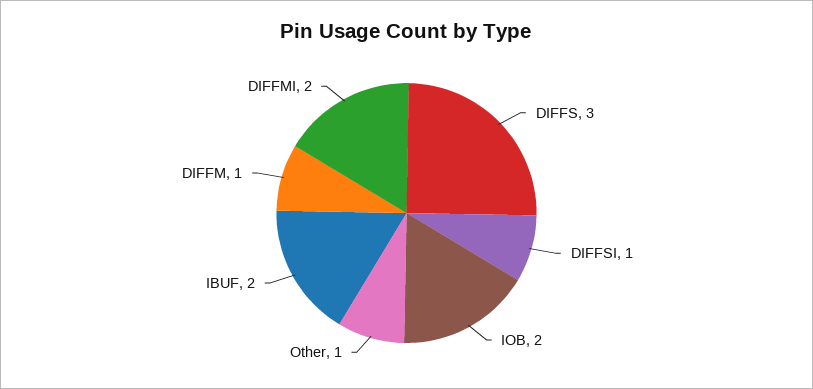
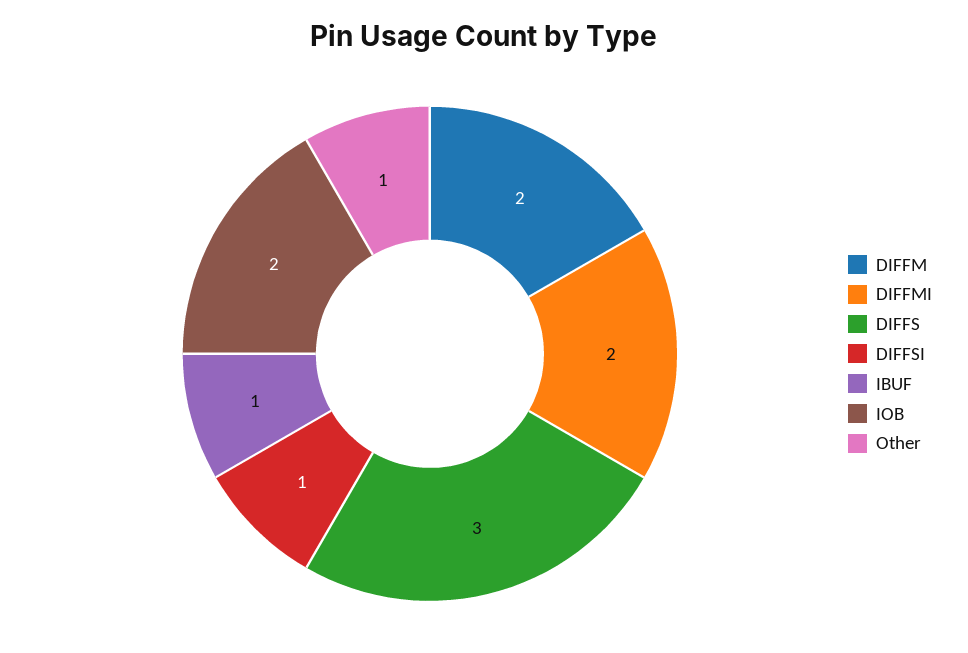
  {
    "DIFFS": 3,
    "DIFFSI": 1,
    "IOB": 2,
    "Other": 1,
-   "IBUF": 2,
+   "IBUF": 1,
-   "DIFFM": 1,
+   "DIFFM": 2,
    "DIFFMI": 2
  }

